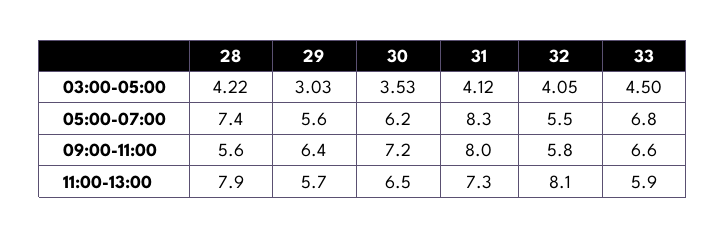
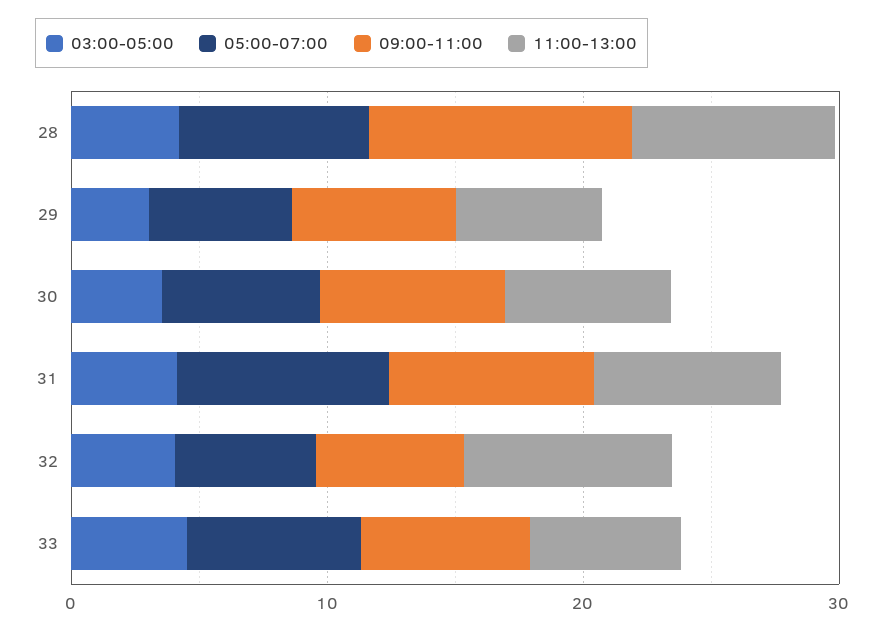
  {
    "03:00-05:00": {
      "28": 4.22,
      "29": 3.03,
      "30": 3.53,
      "31": 4.12,
      "32": 4.05,
      "33": 4.5
    },
    "05:00-07:00": {
      "28": 7.4,
      "29": 5.6,
      "30": 6.2,
      "31": 8.3,
      "32": 5.5,
      "33": 6.8
    },
    "09:00-11:00": {
-     "28": 5.6,
+     "28": 10,
      "29": 6.4,
      "30": 7.2,
      "31": 8,
      "32": 5.8,
      "33": 6.6
    },
    "11:00-13:00": {
      "28": 7.9,
      "29": 5.7,
      "30": 6.5,
      "31": 7.3,
      "32": 8.1,
      "33": 5.9
    }
  }

